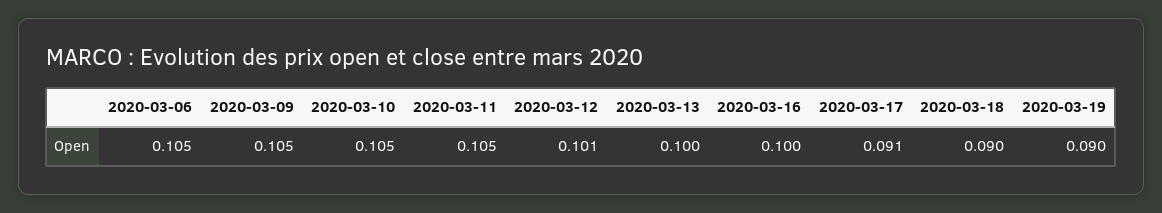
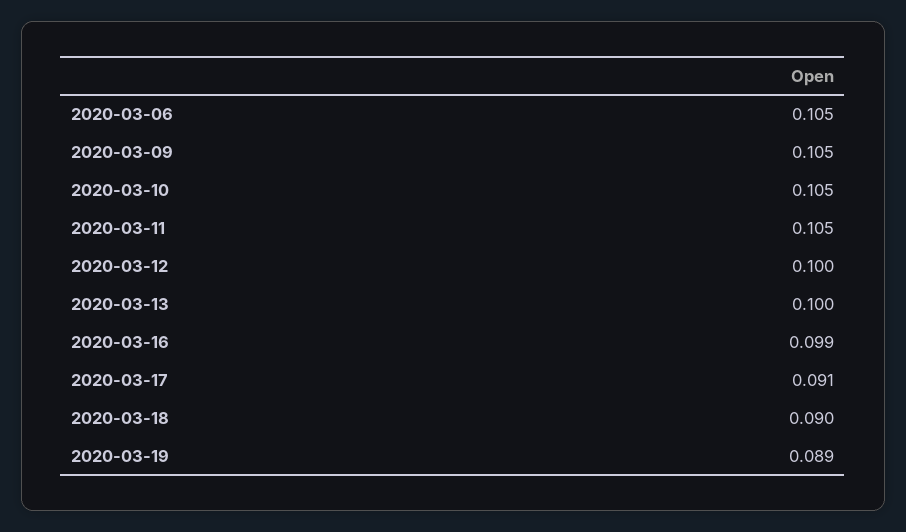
  {
    "2020-03-06": 0.105,
    "2020-03-09": 0.105,
    "2020-03-10": 0.105,
    "2020-03-11": 0.105,
-   "2020-03-12": 0.101,
+   "2020-03-12": 0.1,
    "2020-03-13": 0.1,
-   "2020-03-16": 0.1,
+   "2020-03-16": 0.099,
    "2020-03-17": 0.091,
    "2020-03-18": 0.09,
-   "2020-03-19": 0.09
+   "2020-03-19": 0.089
  }

